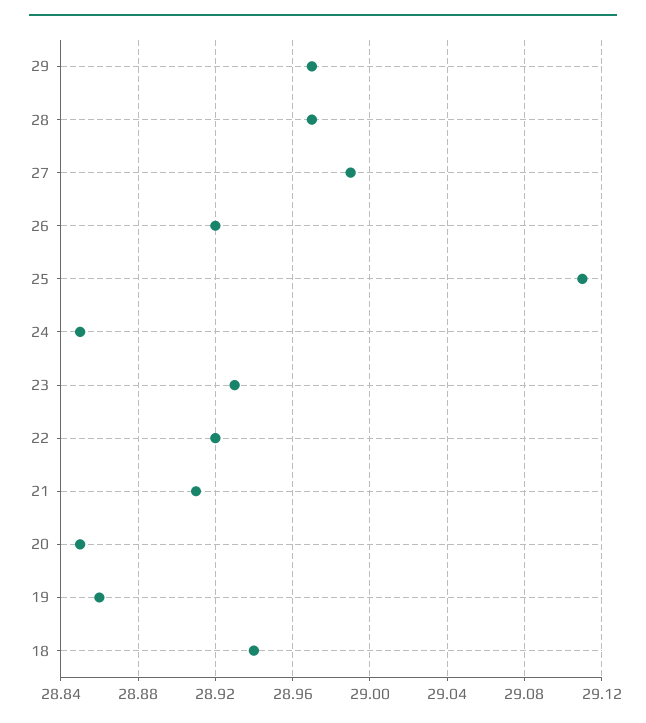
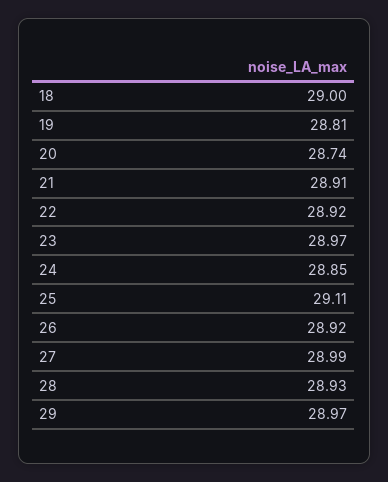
  {
    "29": 28.97,
-   "28": 28.97,
+   "28": 28.93,
    "27": 28.99,
    "26": 28.92,
    "25": 29.11,
    "24": 28.85,
-   "23": 28.93,
+   "23": 28.97,
    "22": 28.92,
    "21": 28.91,
-   "20": 28.85,
+   "20": 28.74,
-   "19": 28.86,
+   "19": 28.81,
-   "18": 28.94
+   "18": 29
  }

